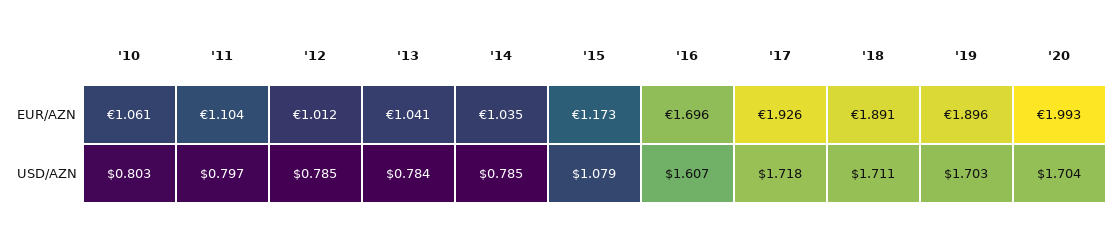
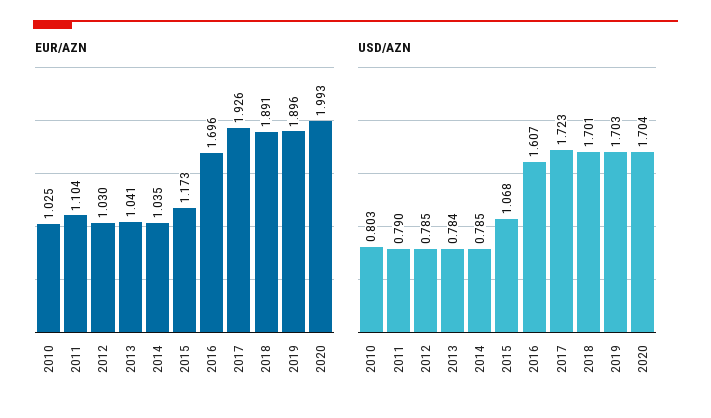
  {
    "EUR/AZN": {
-     "'10": 1.061,
+     "'10": 1.025,
      "'11": 1.104,
-     "'12": 1.012,
+     "'12": 1.03,
      "'13": 1.041,
      "'14": 1.035,
      "'15": 1.173,
      "'16": 1.696,
      "'17": 1.926,
      "'18": 1.891,
      "'19": 1.896,
      "'20": 1.993
    },
    "USD/AZN": {
      "'10": 0.803,
-     "'11": 0.797,
+     "'11": 0.79,
      "'12": 0.785,
      "'13": 0.784,
      "'14": 0.785,
-     "'15": 1.079,
+     "'15": 1.068,
      "'16": 1.607,
-     "'17": 1.718,
+     "'17": 1.723,
-     "'18": 1.711,
+     "'18": 1.701,
      "'19": 1.703,
      "'20": 1.704
    }
  }

